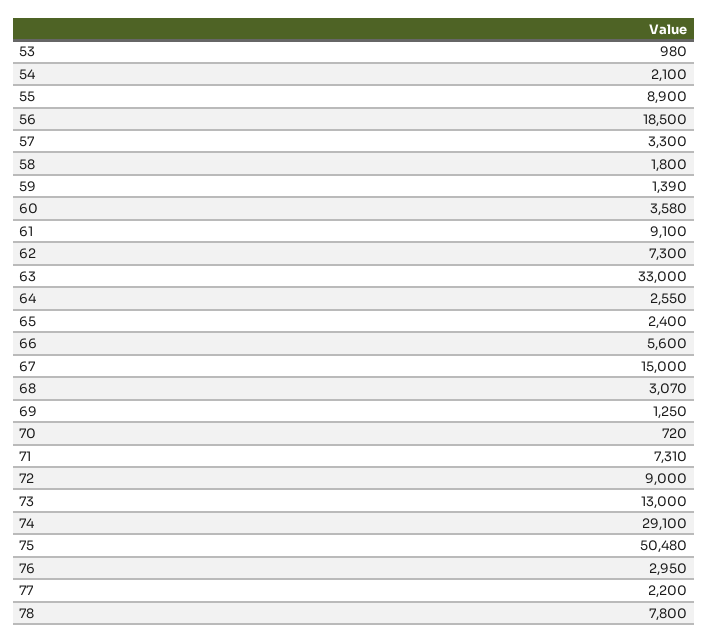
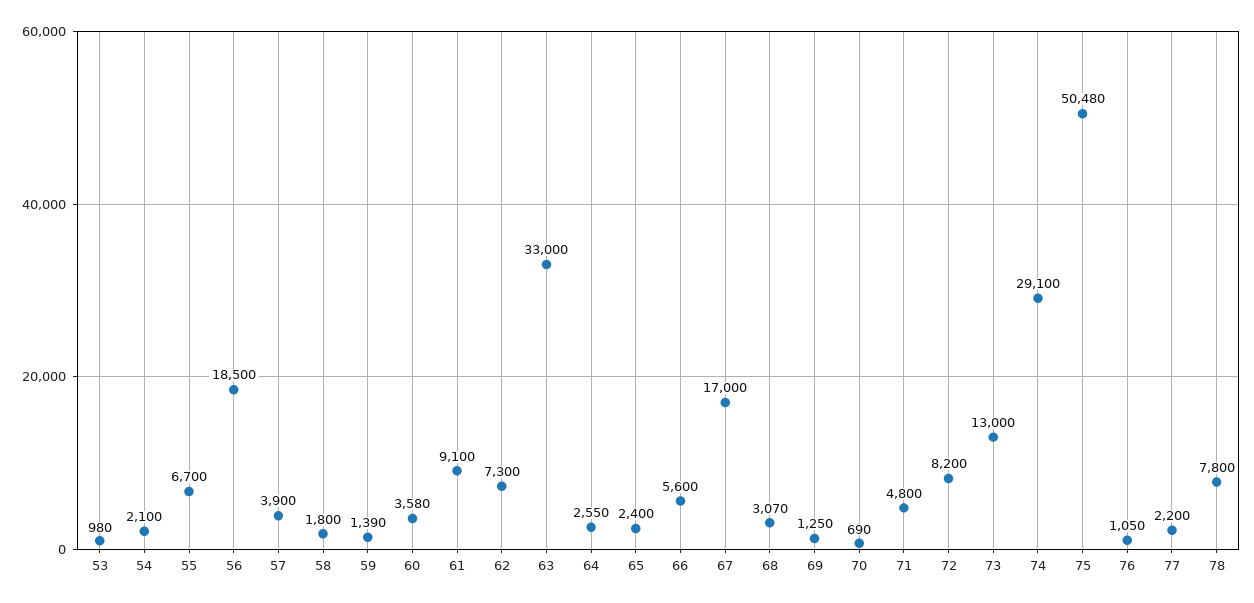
  {
    "53": 980,
    "54": 2100,
-   "55": 8900,
+   "55": 6700,
    "56": 18500,
-   "57": 3300,
+   "57": 3900,
    "58": 1800,
    "59": 1390,
    "60": 3580,
    "61": 9100,
    "62": 7300,
    "63": 33000,
    "64": 2550,
    "65": 2400,
    "66": 5600,
-   "67": 15000,
+   "67": 17000,
    "68": 3070,
    "69": 1250,
-   "70": 720,
+   "70": 690,
-   "71": 7310,
+   "71": 4800,
-   "72": 9000,
+   "72": 8200,
    "73": 13000,
    "74": 29100,
    "75": 50480,
-   "76": 2950,
+   "76": 1050,
    "77": 2200,
    "78": 7800
  }

